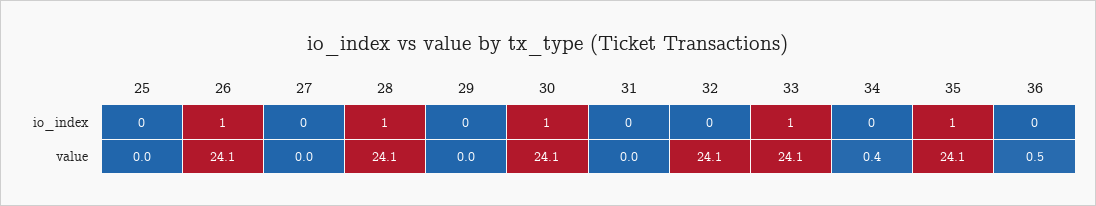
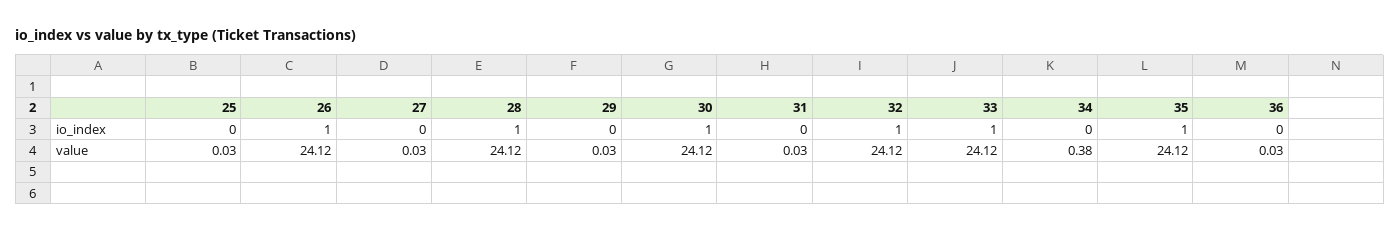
  {
    "25": {
      "io_index": 0,
      "value": 0.03
    },
    "26": {
      "io_index": 1,
      "value": 24.12
    },
    "27": {
      "io_index": 0,
      "value": 0.03
    },
    "28": {
      "io_index": 1,
      "value": 24.12
    },
    "29": {
      "io_index": 0,
      "value": 0.03
    },
    "30": {
      "io_index": 1,
      "value": 24.12
    },
    "31": {
      "io_index": 0,
      "value": 0.03
    },
    "32": {
-     "io_index": 0,
+     "io_index": 1,
      "value": 24.12
    },
    "33": {
      "io_index": 1,
      "value": 24.12
    },
    "34": {
      "io_index": 0,
      "value": 0.38
    },
    "35": {
      "io_index": 1,
      "value": 24.12
    },
    "36": {
      "io_index": 0,
-     "value": 0.5
+     "value": 0.03
    }
  }

